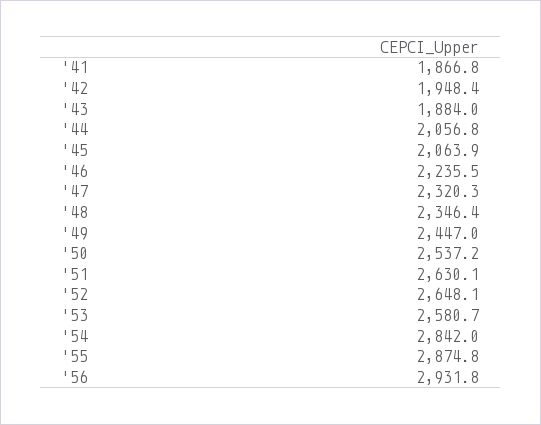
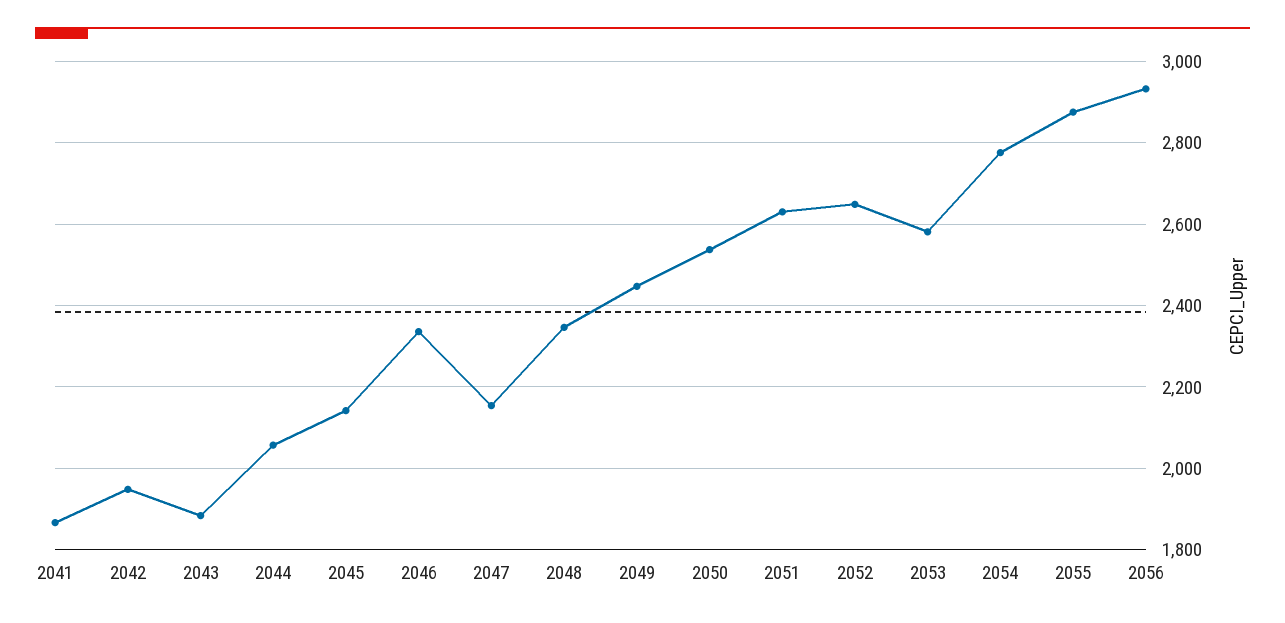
  {
    "'41": 1866.8,
    "'42": 1948.4,
    "'43": 1884,
    "'44": 2056.8,
-   "'45": 2063.9,
+   "'45": 2140,
-   "'46": 2235.5,
+   "'46": 2340,
-   "'47": 2320.3,
+   "'47": 2160,
    "'48": 2346.4,
    "'49": 2447,
    "'50": 2537.2,
    "'51": 2630.1,
    "'52": 2648.1,
    "'53": 2580.7,
-   "'54": 2842,
+   "'54": 2780,
    "'55": 2874.8,
    "'56": 2931.8
  }

